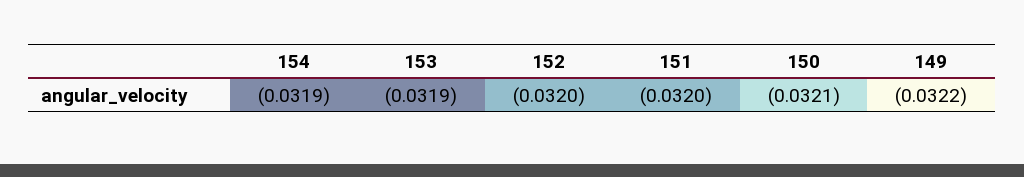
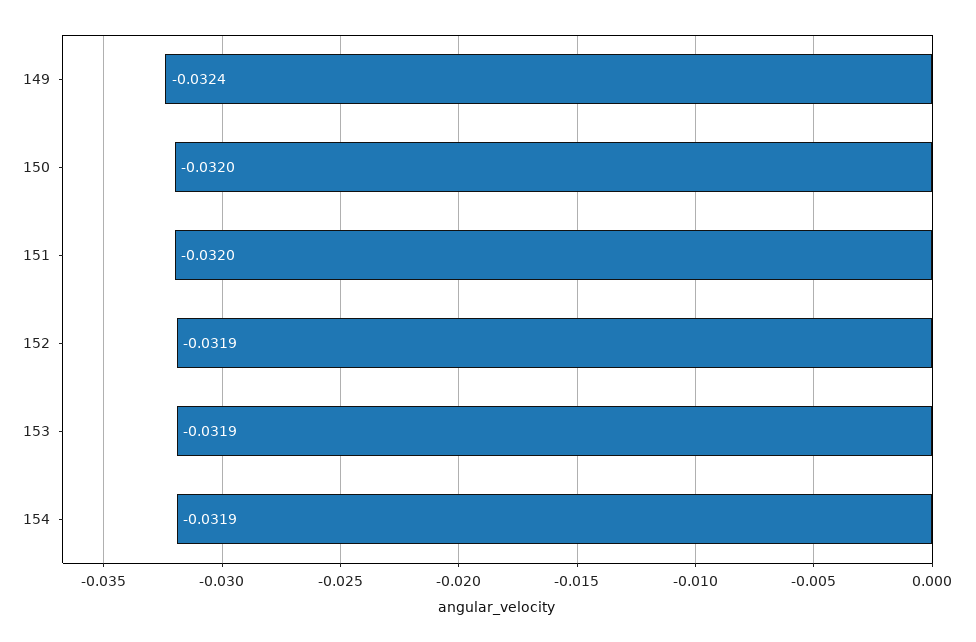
  {
    "154": -0.0319,
    "153": -0.0319,
-   "152": -0.032,
+   "152": -0.0319,
    "151": -0.032,
-   "150": -0.0321,
+   "150": -0.032,
-   "149": -0.0322
+   "149": -0.0324
  }

